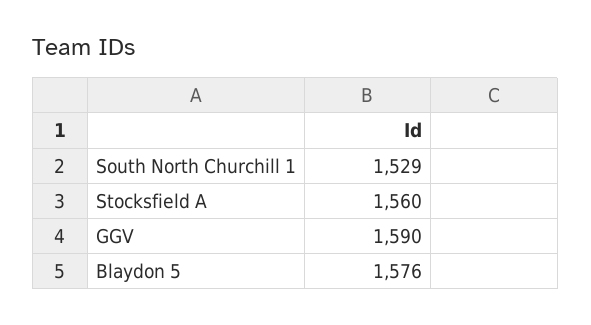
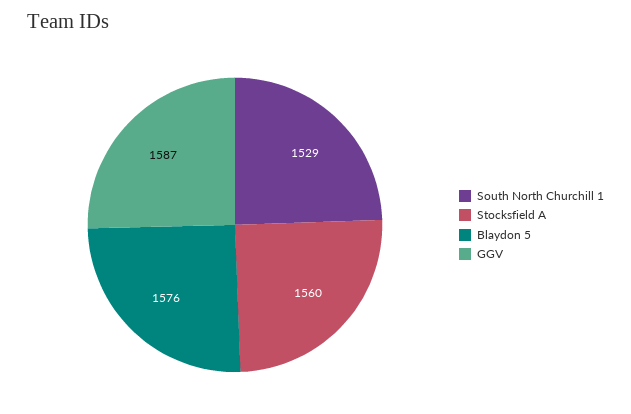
  {
    "South North Churchill 1": 1529,
    "Stocksfield A": 1560,
-   "GGV": 1590,
+   "GGV": 1587,
    "Blaydon 5": 1576
  }

